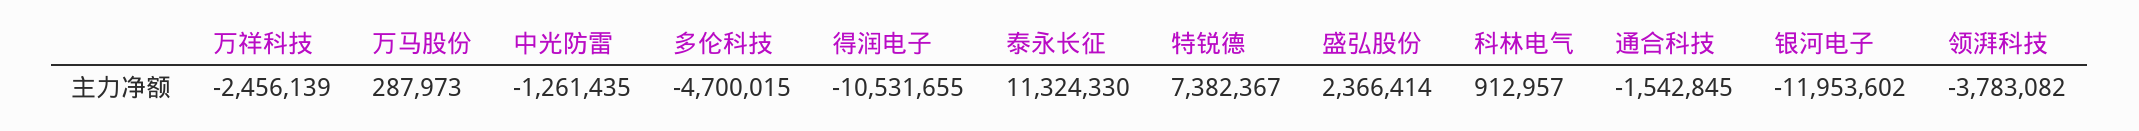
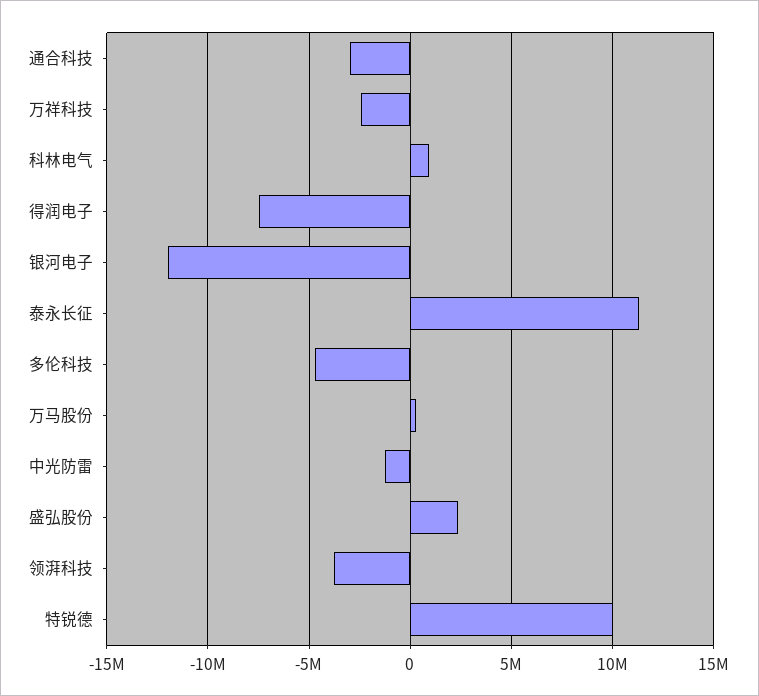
  {
    "万祥科技": -2456139,
    "万马股份": 287973,
    "中光防雷": -1261435,
    "多伦科技": -4700015,
-   "得润电子": -10531655,
+   "得润电子": -7500000,
    "泰永长征": 11324330,
-   "特锐德": 7382367,
+   "特锐德": 10000000,
    "盛弘股份": 2366414,
    "科林电气": 912957,
-   "通合科技": -1542845,
+   "通合科技": -3000000,
    "银河电子": -11953602,
    "领湃科技": -3783082
  }

